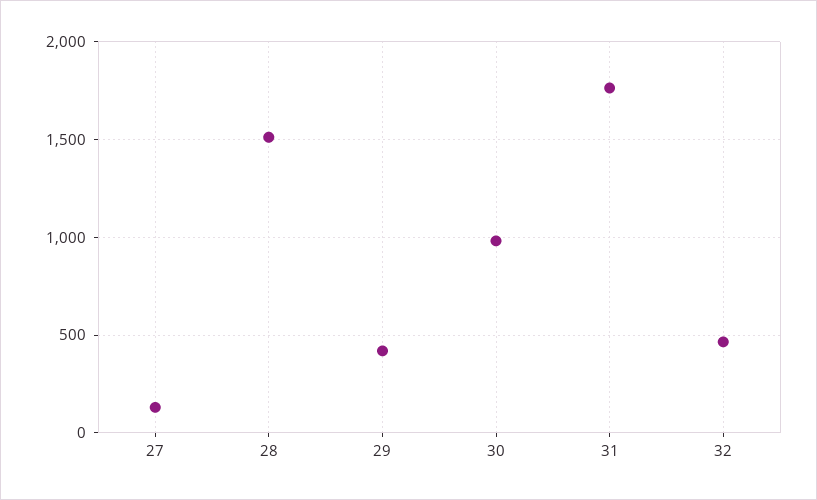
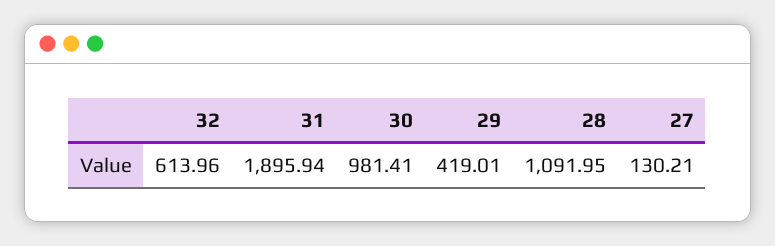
  {
    "27": 130.21,
-   "28": 1500,
+   "28": 1091.95,
    "29": 419.01,
    "30": 981.41,
-   "31": 1750,
+   "31": 1895.94,
-   "32": 450
+   "32": 613.96
  }

